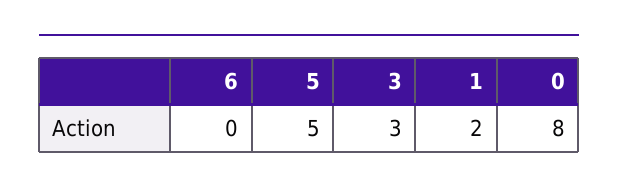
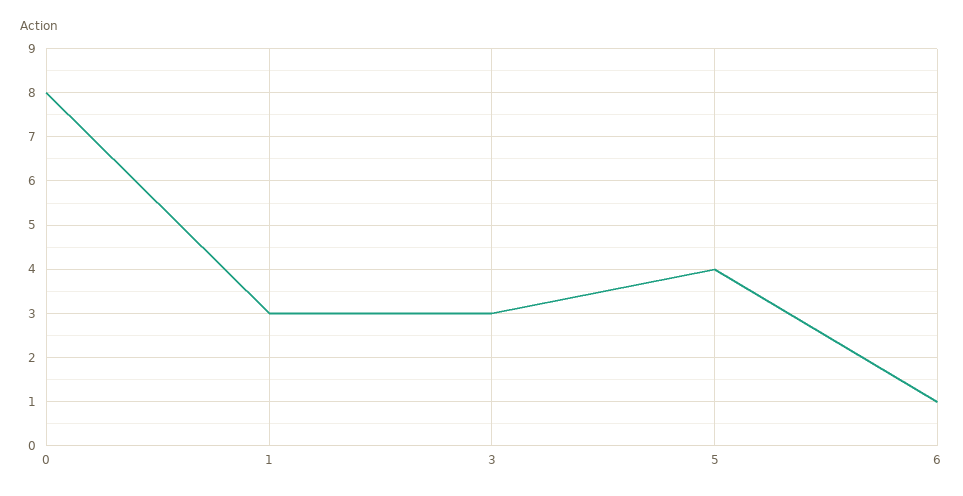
  {
-   "6": 0,
+   "6": 1,
-   "5": 5,
+   "5": 4,
    "3": 3,
-   "1": 2,
+   "1": 3,
    "0": 8
  }

